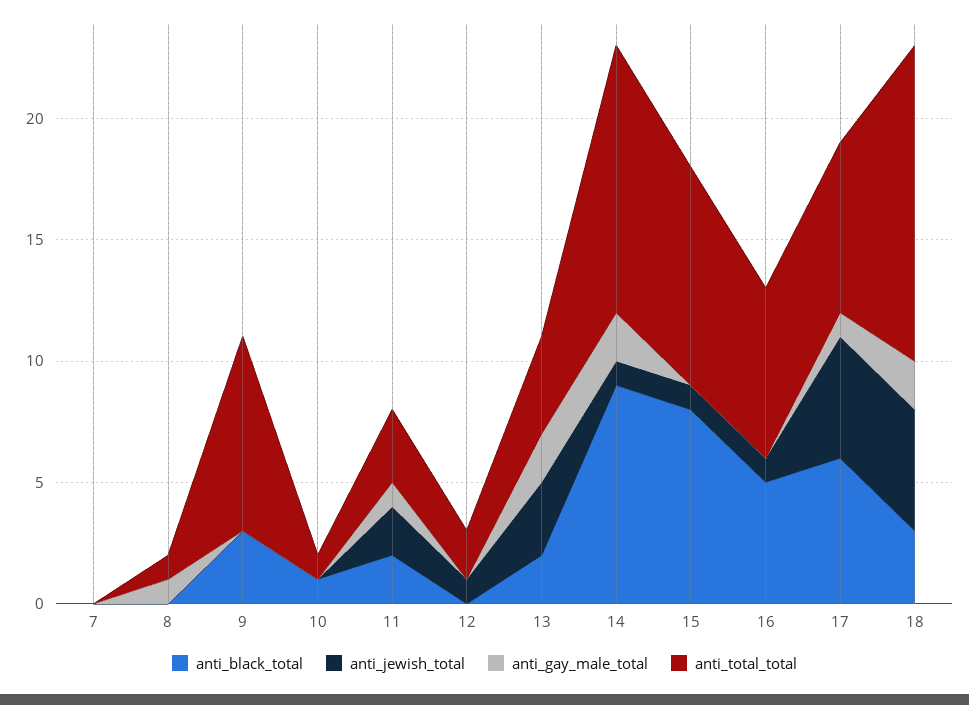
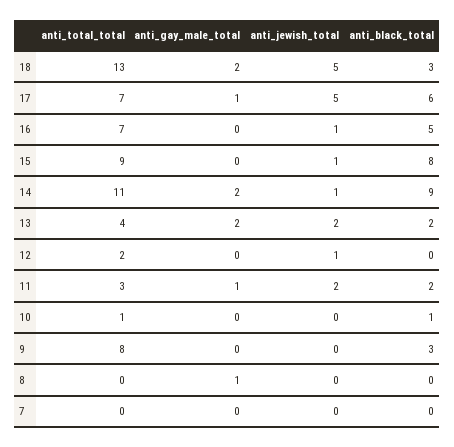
  {
    "anti_black_total": {
      "7": 0,
      "8": 0,
      "9": 3,
      "10": 1,
      "11": 2,
      "12": 0,
      "13": 2,
      "14": 9,
      "15": 8,
      "16": 5,
      "17": 6,
      "18": 3
    },
    "anti_jewish_total": {
      "7": 0,
      "8": 0,
      "9": 0,
      "10": 0,
      "11": 2,
      "12": 1,
-     "13": 3,
+     "13": 2,
      "14": 1,
      "15": 1,
      "16": 1,
      "17": 5,
      "18": 5
    },
    "anti_gay_male_total": {
      "7": 0,
      "8": 1,
      "9": 0,
      "10": 0,
      "11": 1,
      "12": 0,
      "13": 2,
      "14": 2,
      "15": 0,
      "16": 0,
      "17": 1,
      "18": 2
    },
    "anti_total_total": {
      "7": 0,
-     "8": 1,
+     "8": 0,
      "9": 8,
      "10": 1,
      "11": 3,
      "12": 2,
      "13": 4,
      "14": 11,
      "15": 9,
      "16": 7,
      "17": 7,
      "18": 13
    }
  }

